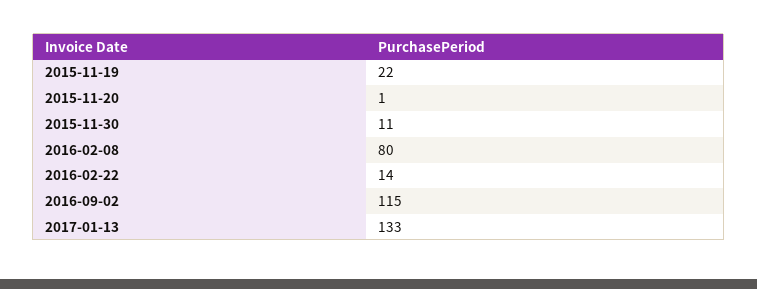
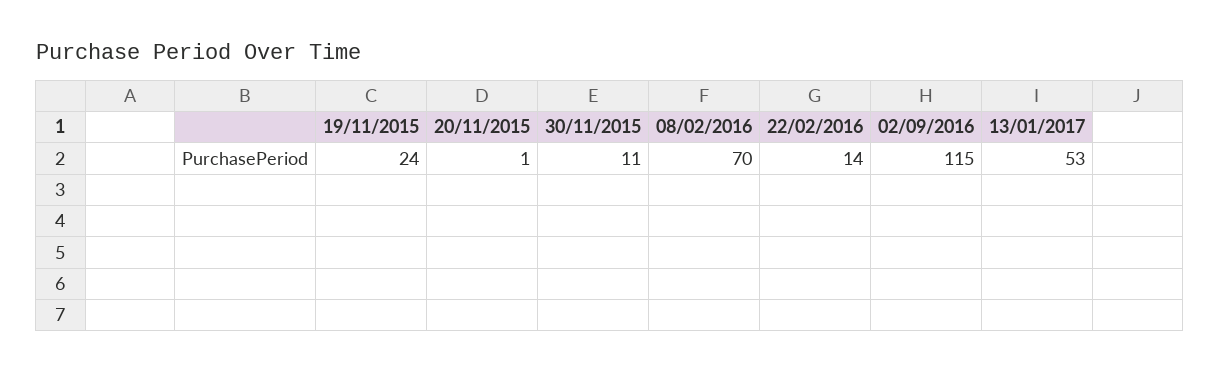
  {
-   "2015-11-19": 22,
+   "2015-11-19": 24,
    "2015-11-20": 1,
    "2015-11-30": 11,
-   "2016-02-08": 80,
+   "2016-02-08": 70,
    "2016-02-22": 14,
    "2016-09-02": 115,
-   "2017-01-13": 133
+   "2017-01-13": 53
  }

